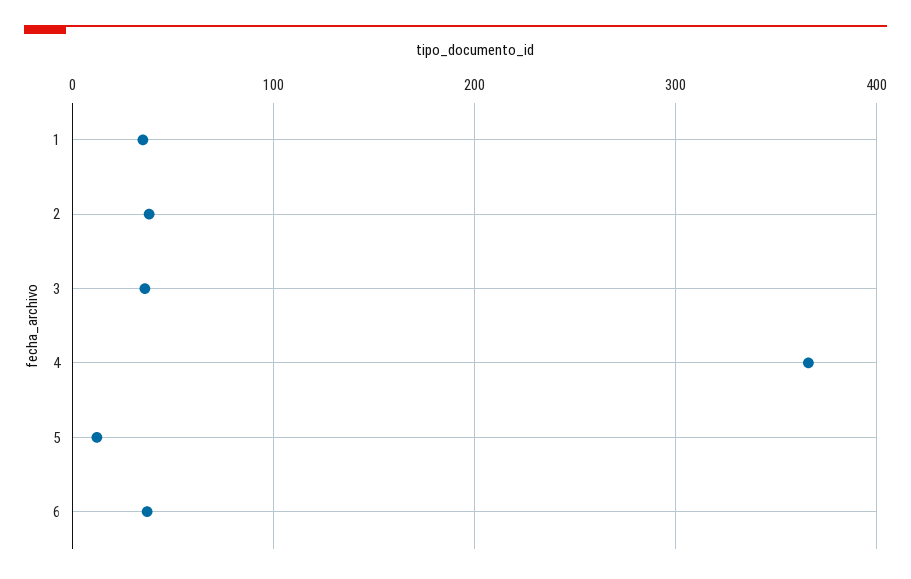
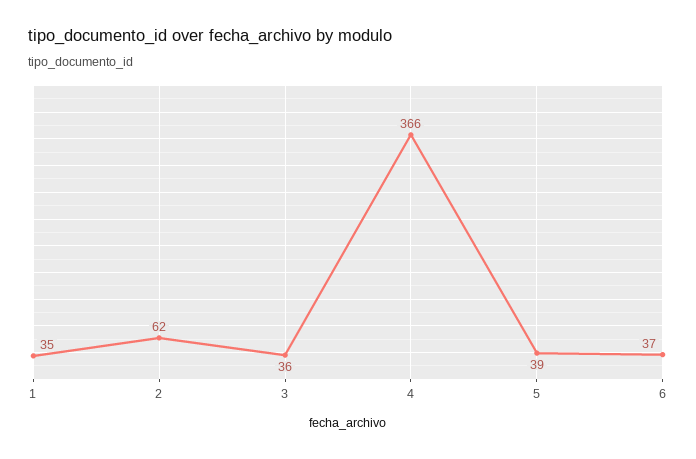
  {
    "1": 35,
-   "2": 40,
+   "2": 62,
    "3": 36,
    "4": 366,
-   "5": 10,
+   "5": 39,
    "6": 37
  }

